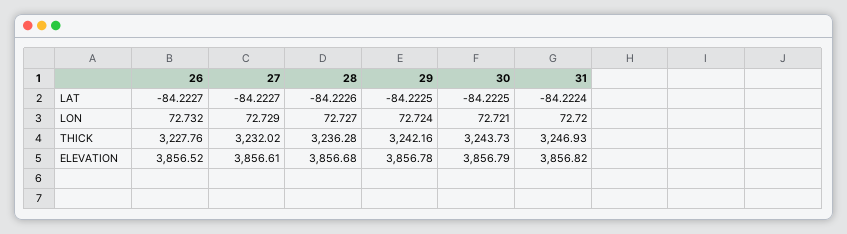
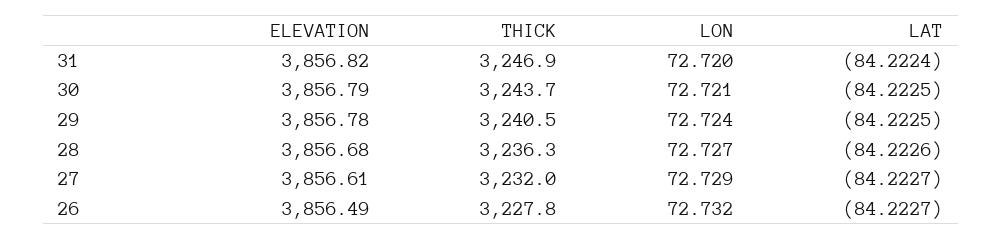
  {
    "26": {
      "LAT": -84.2227,
      "LON": 72.732,
      "THICK": 3227.76,
-     "ELEVATION": 3856.52
+     "ELEVATION": 3856.49
    },
    "27": {
      "LAT": -84.2227,
      "LON": 72.729,
      "THICK": 3232.02,
      "ELEVATION": 3856.61
    },
    "28": {
      "LAT": -84.2226,
      "LON": 72.727,
      "THICK": 3236.28,
      "ELEVATION": 3856.68
    },
    "29": {
      "LAT": -84.2225,
      "LON": 72.724,
-     "THICK": 3242.16,
+     "THICK": 3240.5,
      "ELEVATION": 3856.78
    },
    "30": {
      "LAT": -84.2225,
      "LON": 72.721,
      "THICK": 3243.73,
      "ELEVATION": 3856.79
    },
    "31": {
      "LAT": -84.2224,
      "LON": 72.72,
      "THICK": 3246.93,
      "ELEVATION": 3856.82
    }
  }

